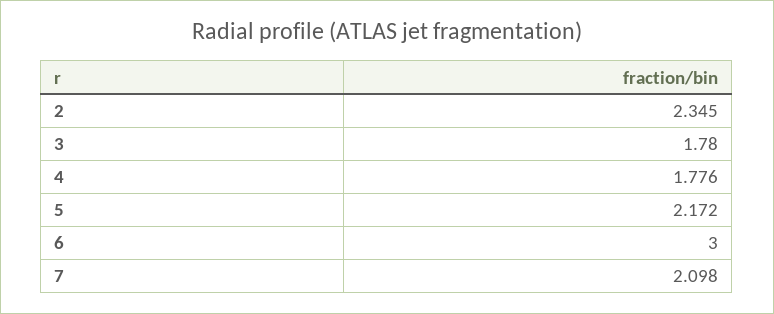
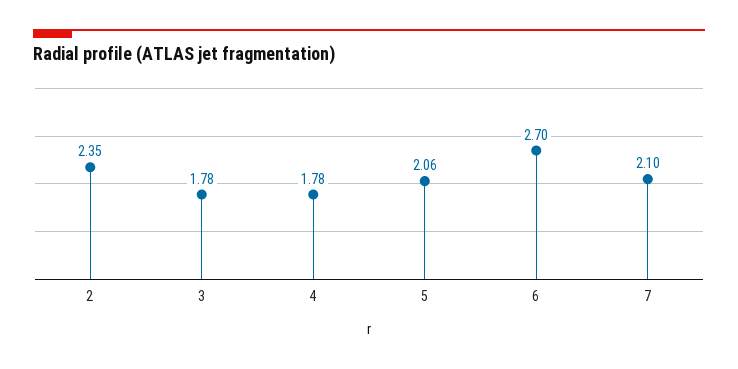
  {
    "2": 2.345,
    "3": 1.78,
    "4": 1.776,
-   "5": 2.172,
+   "5": 2.06,
-   "6": 3,
+   "6": 2.7,
    "7": 2.098
  }

